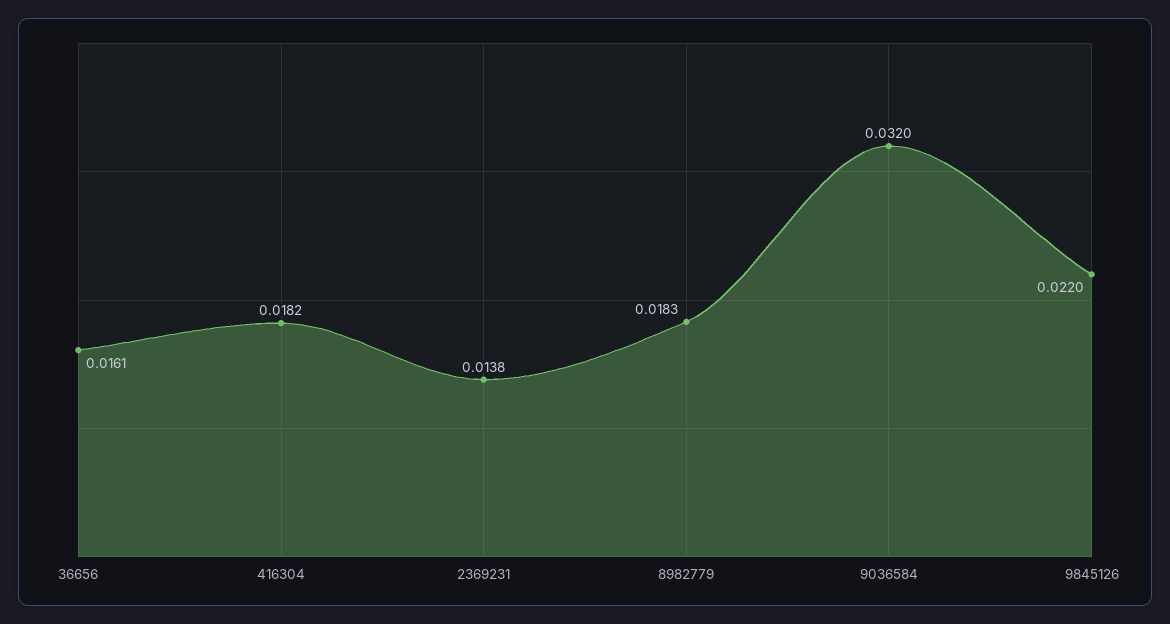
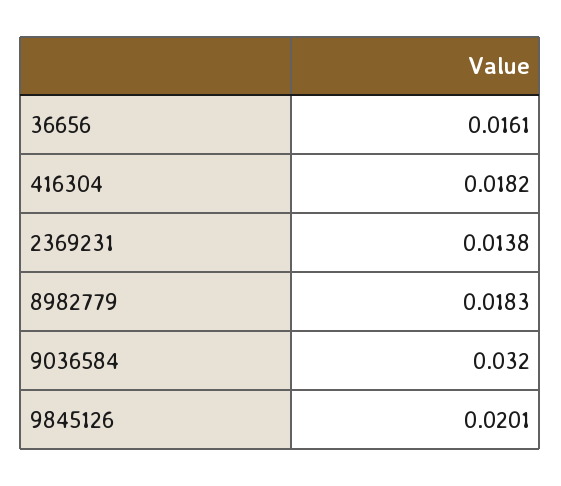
  {
    "36656": 0.0161,
    "416304": 0.0182,
    "2369231": 0.0138,
    "8982779": 0.0183,
    "9036584": 0.032,
-   "9845126": 0.022
+   "9845126": 0.0201
  }

